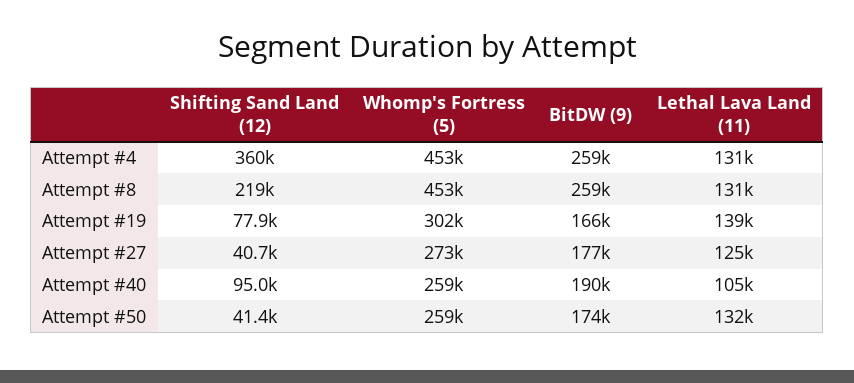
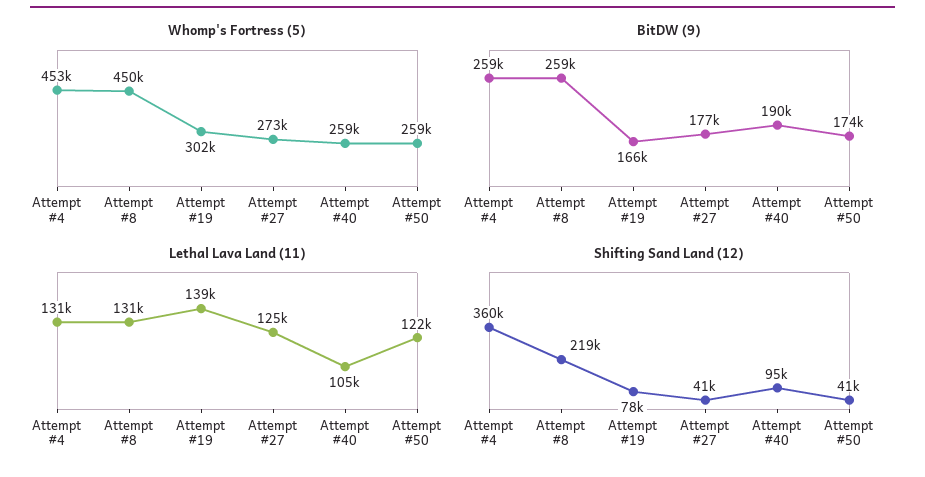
  {
    "Shifting Sand Land (12)": {
      "Attempt #4": 360000,
      "Attempt #8": 219000,
      "Attempt #19": 77900,
      "Attempt #27": 40700,
      "Attempt #40": 95000,
      "Attempt #50": 41400
    },
    "Whomp's Fortress (5)": {
      "Attempt #4": 453000,
-     "Attempt #8": 453000,
+     "Attempt #8": 450000,
      "Attempt #19": 302000,
      "Attempt #27": 273000,
      "Attempt #40": 259000,
      "Attempt #50": 259000
    },
    "BitDW (9)": {
      "Attempt #4": 259000,
      "Attempt #8": 259000,
      "Attempt #19": 166000,
      "Attempt #27": 177000,
      "Attempt #40": 190000,
      "Attempt #50": 174000
    },
    "Lethal Lava Land (11)": {
      "Attempt #4": 131000,
      "Attempt #8": 131000,
      "Attempt #19": 139000,
      "Attempt #27": 125000,
      "Attempt #40": 105000,
-     "Attempt #50": 132000
+     "Attempt #50": 122000
    }
  }

